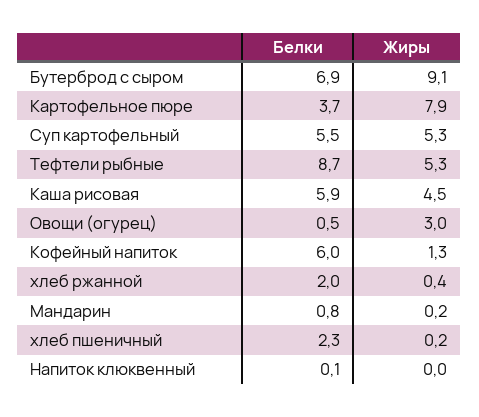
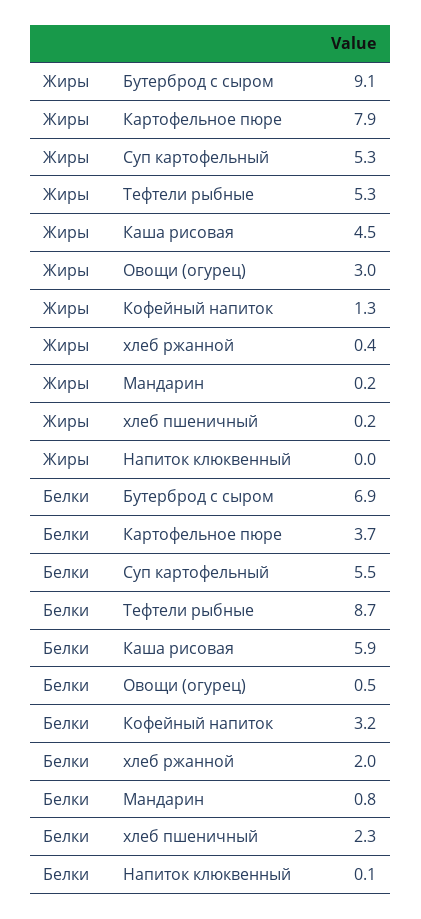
  {
    "Белки": {
      "Бутерброд с сыром": 6.9,
      "Картофельное пюре": 3.7,
      "Суп картофельный": 5.5,
      "Тефтели рыбные": 8.7,
      "Каша рисовая": 5.9,
      "Овощи (огурец)": 0.5,
-     "Кофейный напиток": 6,
+     "Кофейный напиток": 3.2,
      "хлеб ржанной": 2,
      "Мандарин": 0.8,
      "хлеб пшеничный": 2.3,
      "Напиток клюквенный": 0.1
    },
    "Жиры": {
      "Бутерброд с сыром": 9.1,
      "Картофельное пюре": 7.9,
      "Суп картофельный": 5.3,
      "Тефтели рыбные": 5.3,
      "Каша рисовая": 4.5,
      "Овощи (огурец)": 3,
      "Кофейный напиток": 1.3,
      "хлеб ржанной": 0.4,
      "Мандарин": 0.2,
      "хлеб пшеничный": 0.2,
      "Напиток клюквенный": 0
    }
  }

